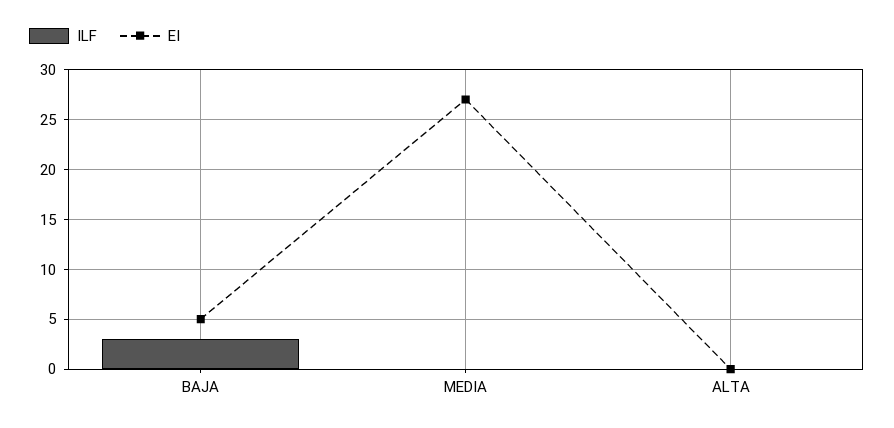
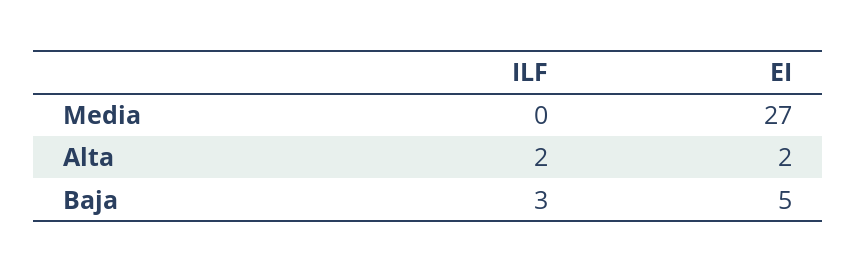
  {
    "ILF": {
      "BAJA": 3,
      "MEDIA": 0,
-     "ALTA": 0
+     "ALTA": 2
    },
    "EI": {
      "BAJA": 5,
      "MEDIA": 27,
-     "ALTA": 0
+     "ALTA": 2
    }
  }

